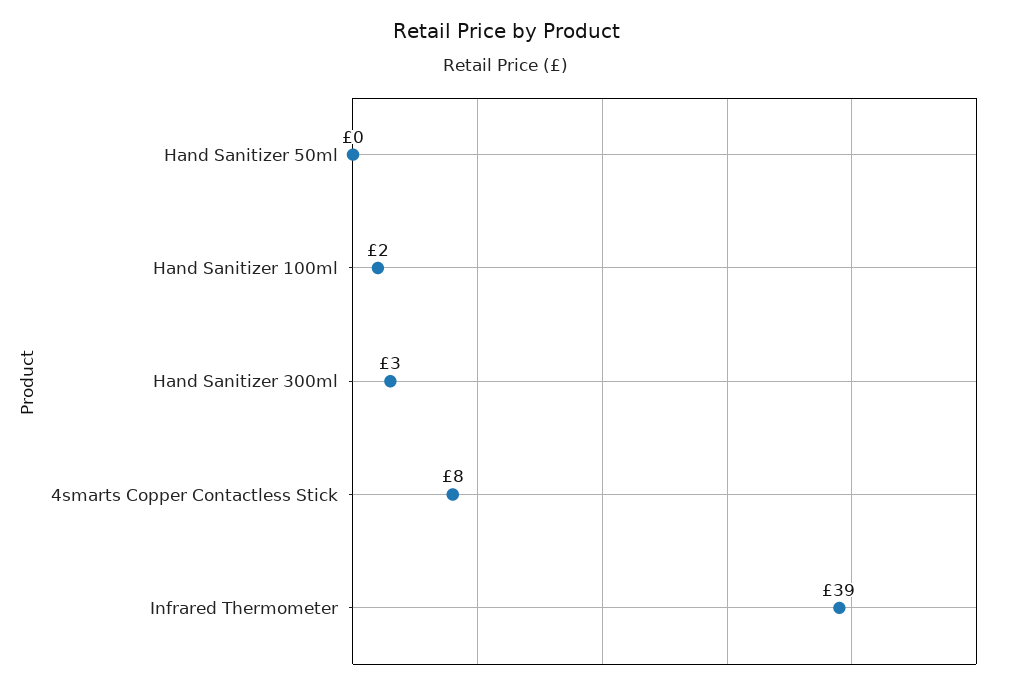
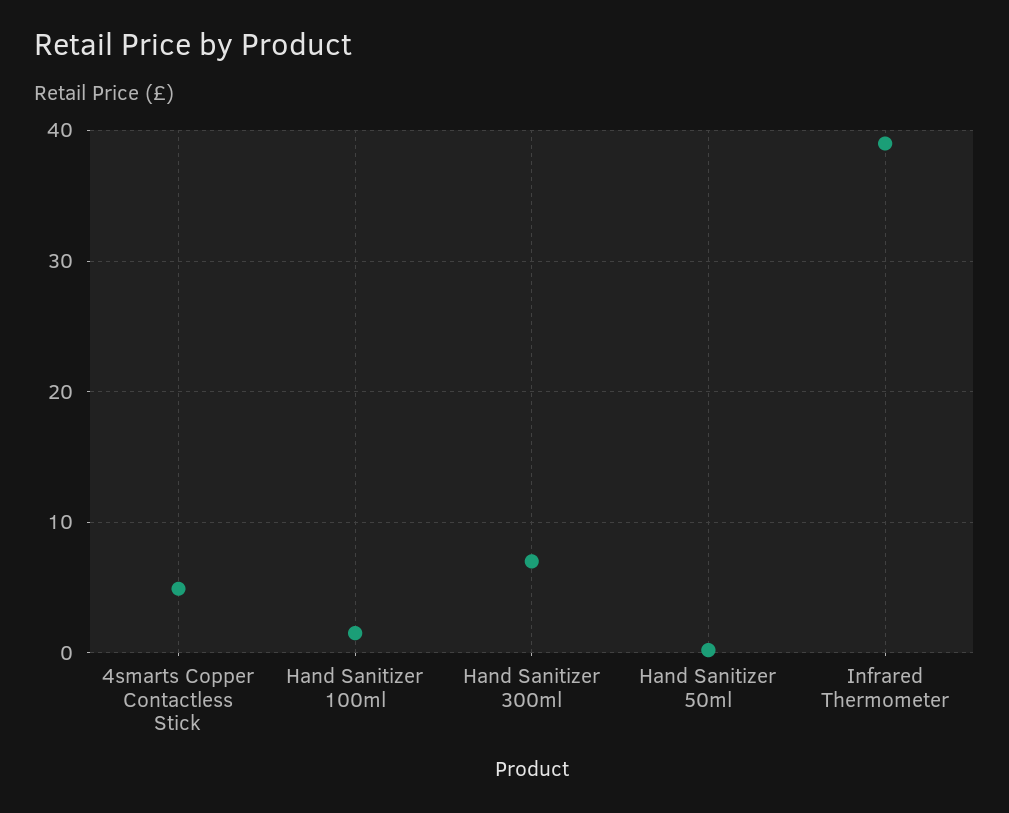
  {
    "Hand Sanitizer 50ml": 0,
    "Hand Sanitizer 100ml": 2,
-   "Hand Sanitizer 300ml": 3,
+   "Hand Sanitizer 300ml": 7,
-   "4smarts Copper Contactless Stick": 8,
+   "4smarts Copper Contactless Stick": 5,
    "Infrared Thermometer": 39
  }

